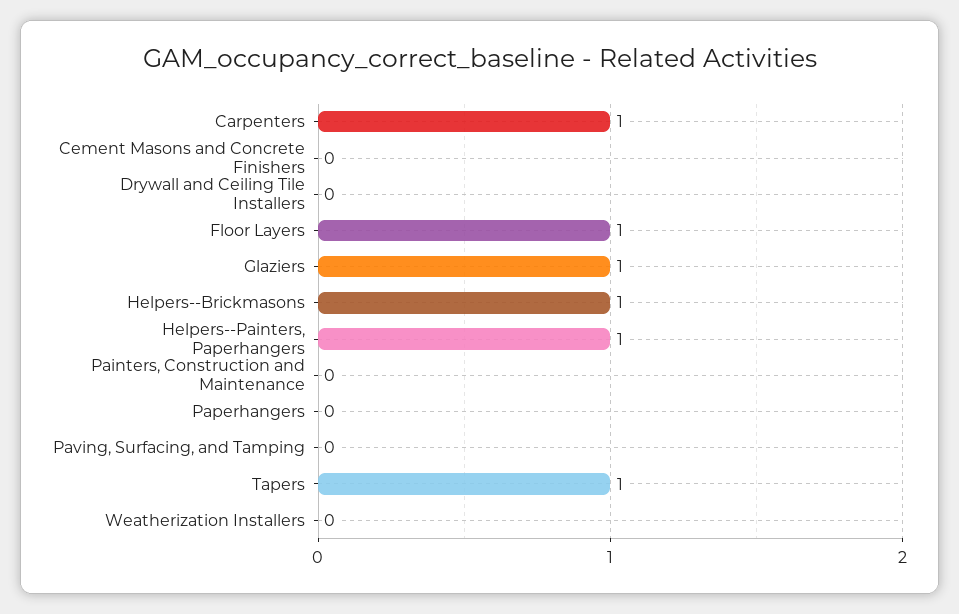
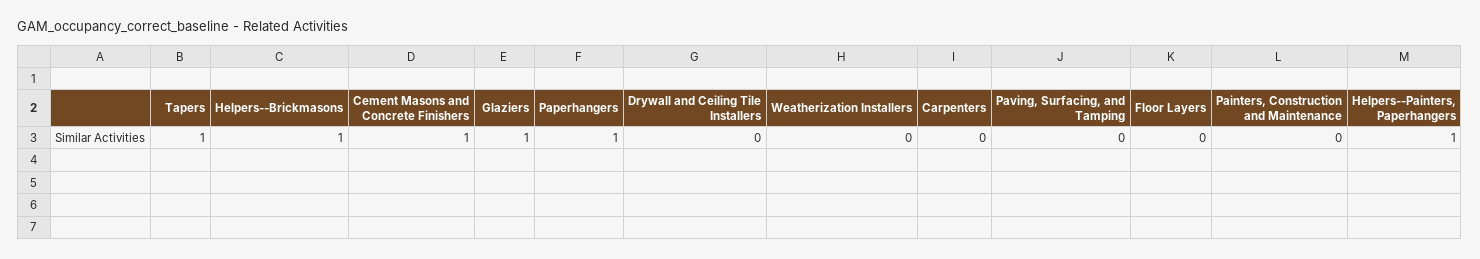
  {
-   "Carpenters": 1,
+   "Carpenters": 0,
-   "Cement Masons and Concrete Finishers": 0,
+   "Cement Masons and Concrete Finishers": 1,
    "Drywall and Ceiling Tile Installers": 0,
-   "Floor Layers": 1,
+   "Floor Layers": 0,
    "Glaziers": 1,
    "Helpers--Brickmasons": 1,
    "Helpers--Painters, Paperhangers": 1,
    "Painters, Construction and Maintenance": 0,
-   "Paperhangers": 0,
+   "Paperhangers": 1,
    "Paving, Surfacing, and Tamping": 0,
    "Tapers": 1,
    "Weatherization Installers": 0
  }

